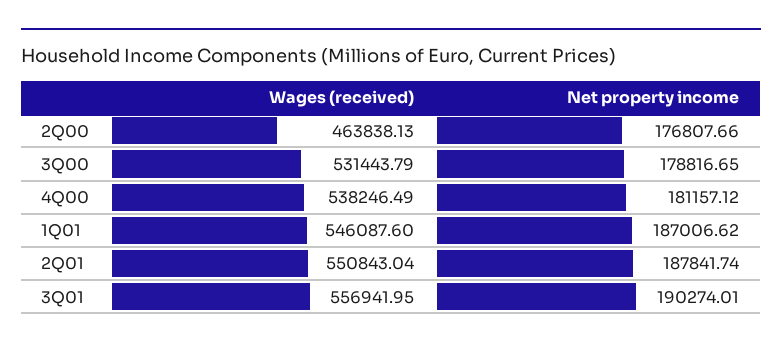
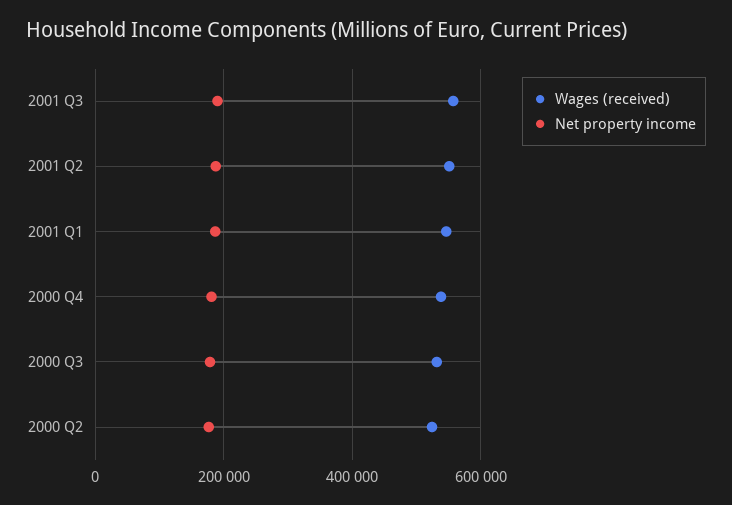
  {
    "Wages (received)": {
-     "2Q00": 463838.13,
+     "2Q00": 520000,
      "3Q00": 531443.79,
      "4Q00": 538246.49,
      "1Q01": 546087.6,
      "2Q01": 550843.04,
      "3Q01": 556941.95
    },
    "Net property income": {
      "2Q00": 176807.66,
      "3Q00": 178816.65,
      "4Q00": 181157.12,
      "1Q01": 187006.62,
      "2Q01": 187841.74,
      "3Q01": 190274.01
    }
  }

